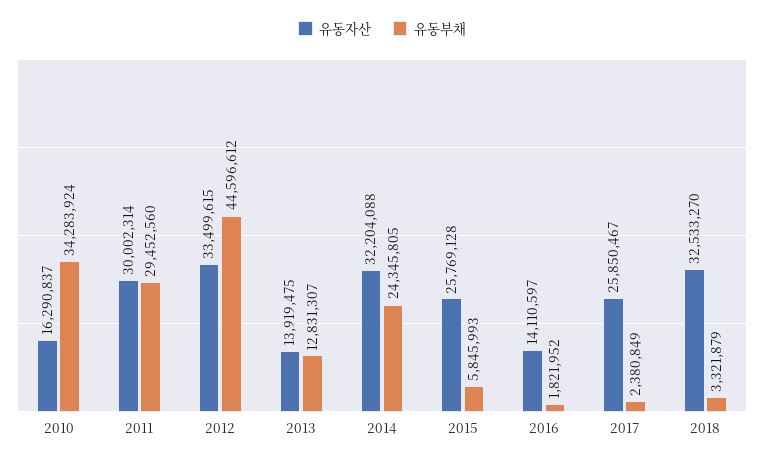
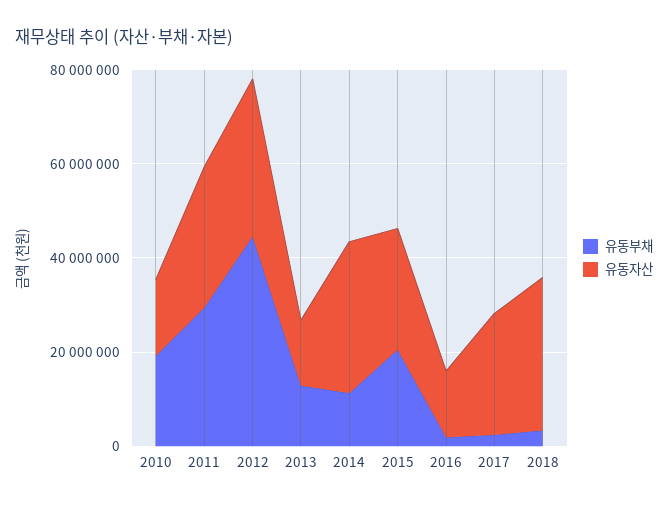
  {
    "유동자산": {
      "2010": 16290837,
      "2011": 30002314,
      "2012": 33499615,
      "2013": 13919475,
      "2014": 32204088,
      "2015": 25769128,
      "2016": 14110597,
      "2017": 25850467,
      "2018": 32533270
    },
    "유동부채": {
-     "2010": 34283924,
+     "2010": 20000000,
      "2011": 29452560,
      "2012": 44596612,
      "2013": 12831307,
-     "2014": 24345805,
+     "2014": 10000000,
-     "2015": 5845993,
+     "2015": 20000000,
      "2016": 1821952,
      "2017": 2380849,
      "2018": 3321879
    }
  }

